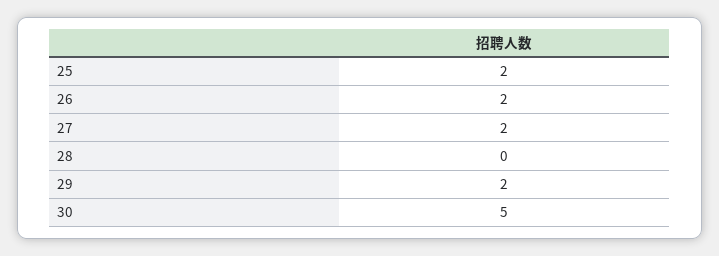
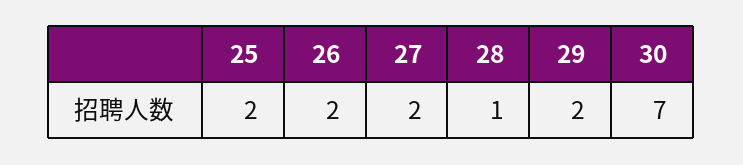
  {
    "25": 2,
    "26": 2,
    "27": 2,
-   "28": 0,
+   "28": 1,
    "29": 2,
-   "30": 5
+   "30": 7
  }

